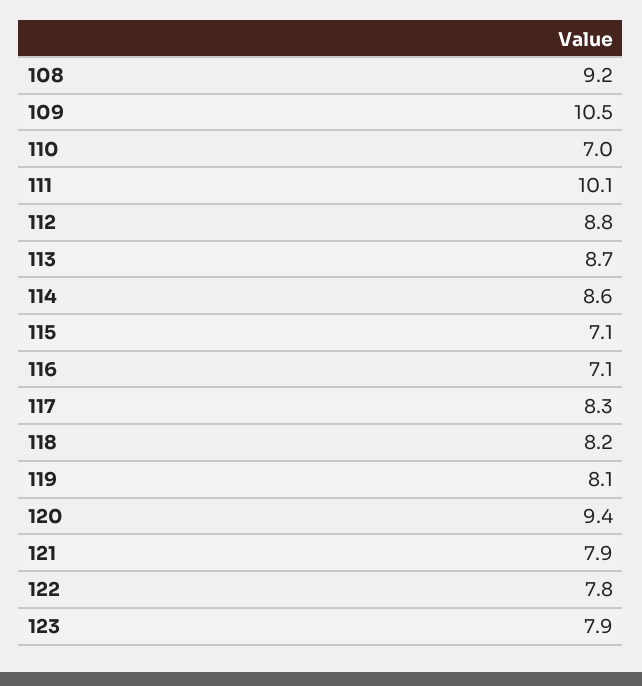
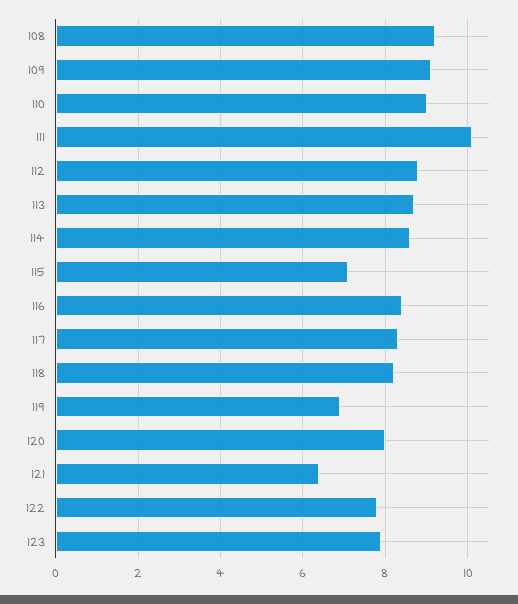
  {
    "108": 9.2,
-   "109": 10.5,
+   "109": 9,
-   "110": 7,
+   "110": 9,
    "111": 10.1,
    "112": 8.8,
    "113": 8.7,
    "114": 8.6,
    "115": 7.1,
-   "116": 7.1,
+   "116": 8.5,
    "117": 8.3,
    "118": 8.2,
-   "119": 8.1,
+   "119": 7,
-   "120": 9.4,
+   "120": 8,
-   "121": 7.9,
+   "121": 6.5,
    "122": 7.8,
    "123": 7.9
  }

